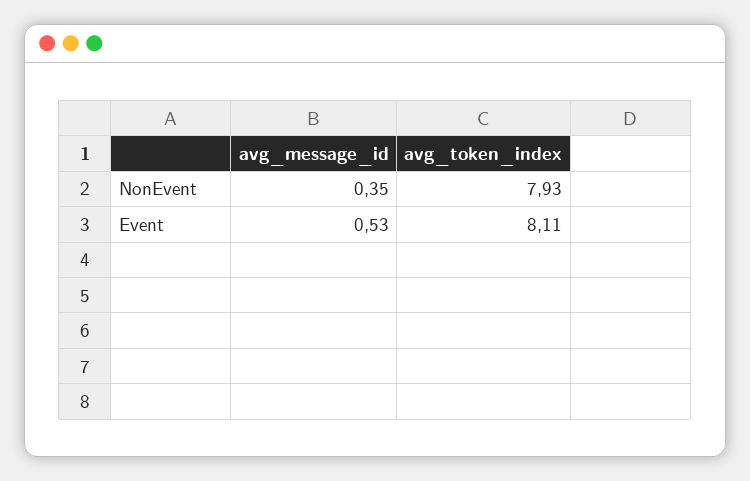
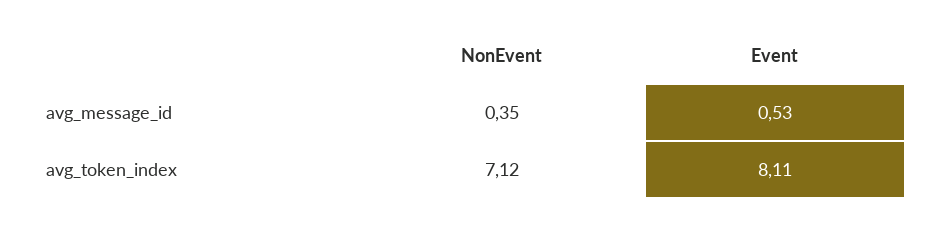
  {
    "avg_message_id": {
      "NonEvent": 0.35,
      "Event": 0.53
    },
    "avg_token_index": {
-     "NonEvent": 7.93,
+     "NonEvent": 7.12,
      "Event": 8.11
    }
  }

